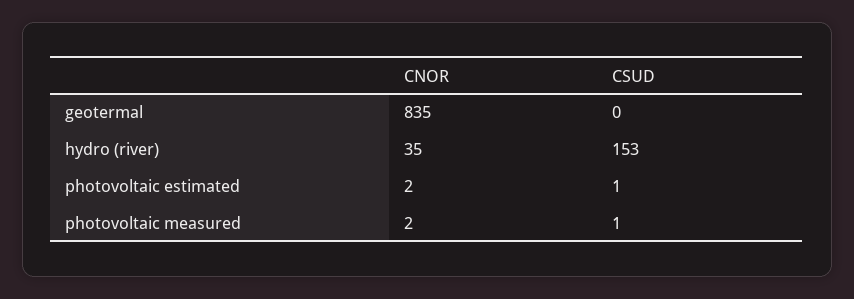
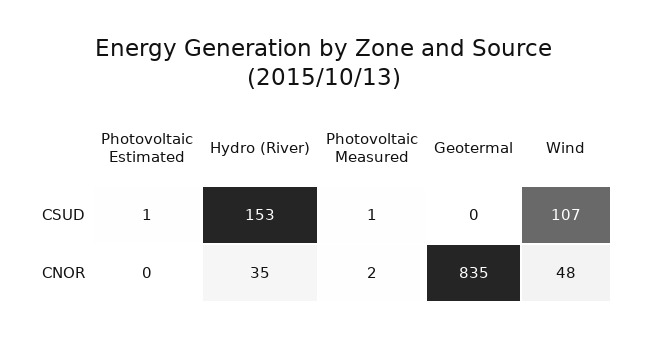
  {
    "CNOR": {
      "geotermal": 835,
      "hydro (river)": 35,
-     "photovoltaic estimated": 2,
+     "photovoltaic estimated": 0,
-     "photovoltaic measured": 2
+     "photovoltaic measured": 2,
+     "Wind": 48
    },
    "CSUD": {
      "geotermal": 0,
      "hydro (river)": 153,
      "photovoltaic estimated": 1,
-     "photovoltaic measured": 1
+     "photovoltaic measured": 1,
+     "Wind": 107
    }
  }

